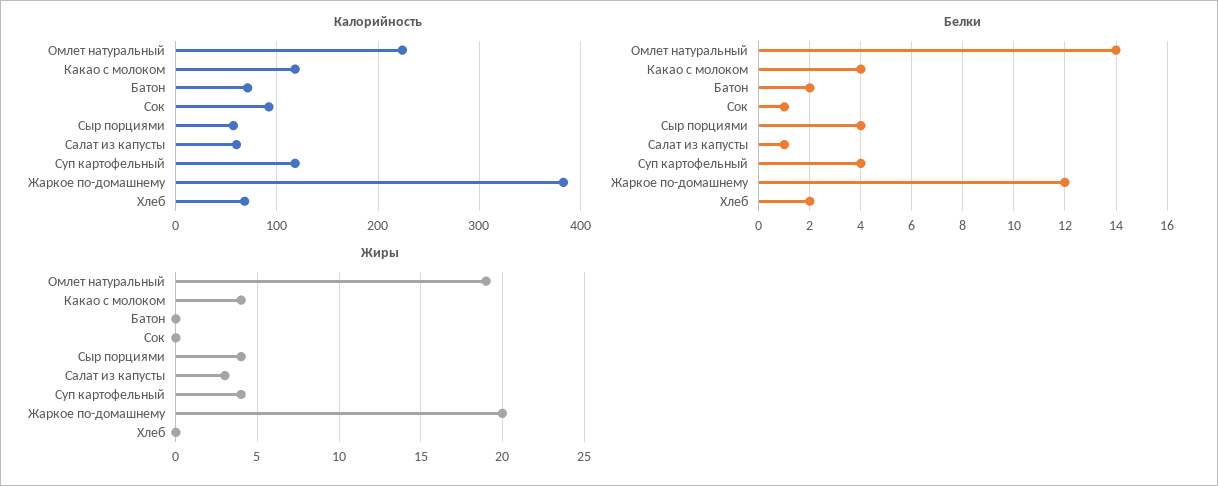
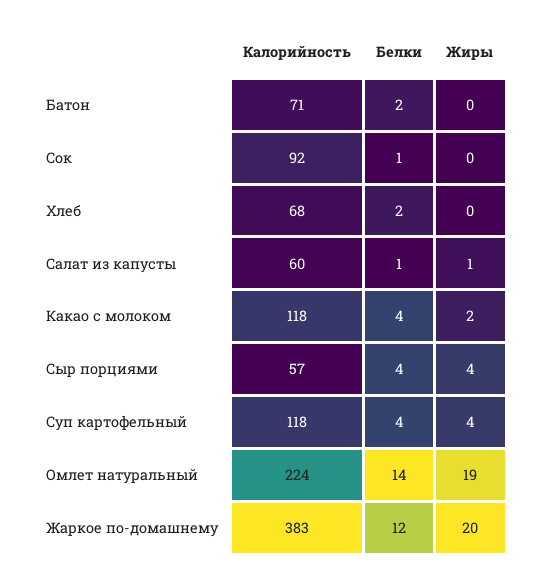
  {
    "Калорийность": {
      "Омлет натуральный": 224,
      "Какао с молоком": 118,
      "Батон": 71,
      "Сок": 92,
      "Сыр порциями": 57,
      "Салат из капусты": 60,
      "Суп картофельный": 118,
      "Жаркое по-домашнему": 383,
      "Хлеб": 68
    },
    "Белки": {
      "Омлет натуральный": 14,
      "Какао с молоком": 4,
      "Батон": 2,
      "Сок": 1,
      "Сыр порциями": 4,
      "Салат из капусты": 1,
      "Суп картофельный": 4,
      "Жаркое по-домашнему": 12,
      "Хлеб": 2
    },
    "Жиры": {
      "Омлет натуральный": 19,
-     "Какао с молоком": 4,
+     "Какао с молоком": 2,
      "Батон": 0,
      "Сок": 0,
      "Сыр порциями": 4,
-     "Салат из капусты": 3,
+     "Салат из капусты": 1,
      "Суп картофельный": 4,
      "Жаркое по-домашнему": 20,
      "Хлеб": 0
    }
  }

